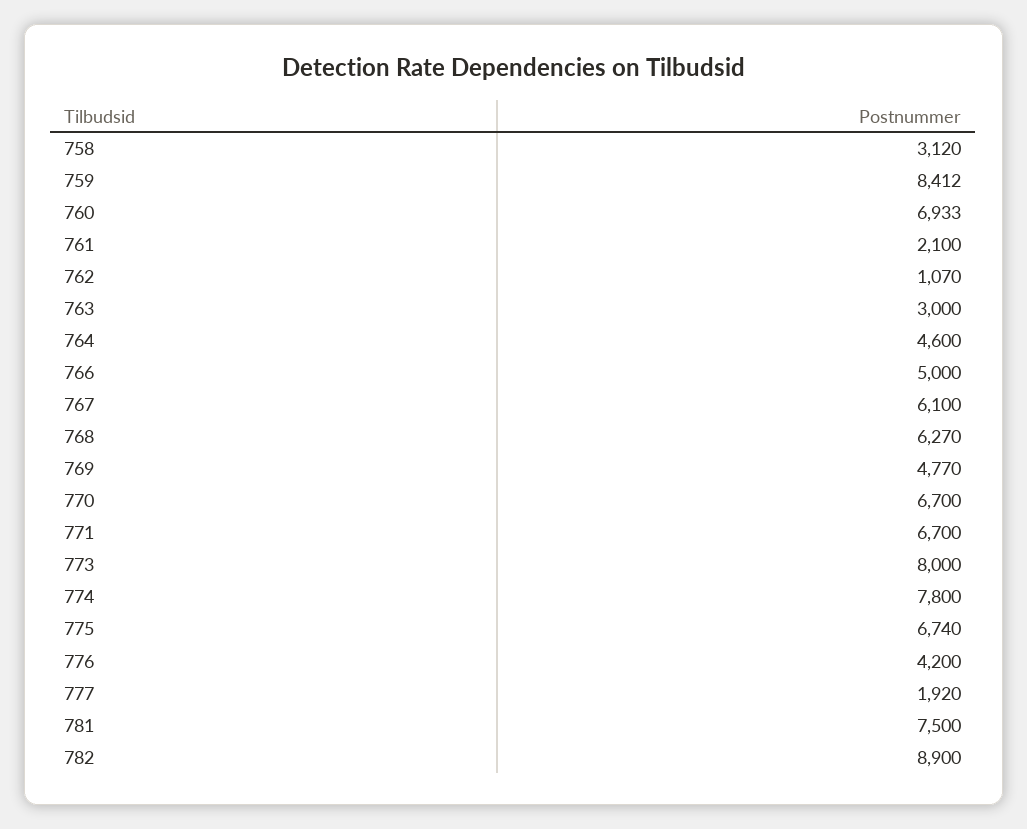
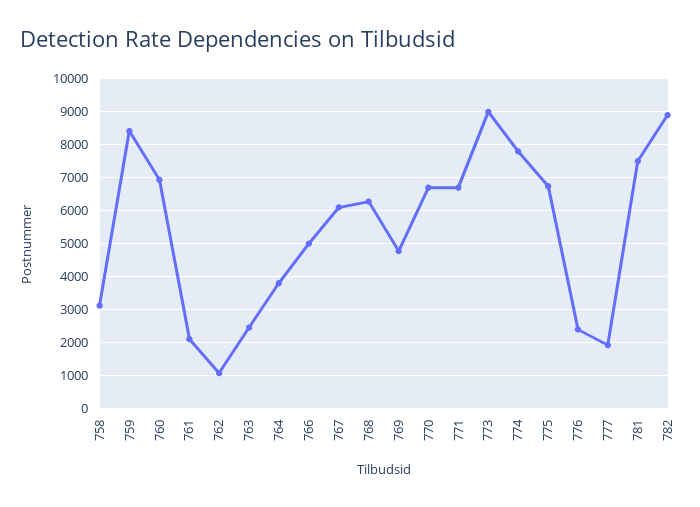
  {
    "758": 3120,
    "759": 8412,
    "760": 6933,
    "761": 2100,
    "762": 1070,
-   "763": 3000,
+   "763": 2400,
-   "764": 4600,
+   "764": 3800,
    "766": 5000,
    "767": 6100,
    "768": 6270,
    "769": 4770,
    "770": 6700,
    "771": 6700,
-   "773": 8000,
+   "773": 9000,
    "774": 7800,
    "775": 6740,
-   "776": 4200,
+   "776": 2400,
    "777": 1920,
    "781": 7500,
    "782": 8900
  }

